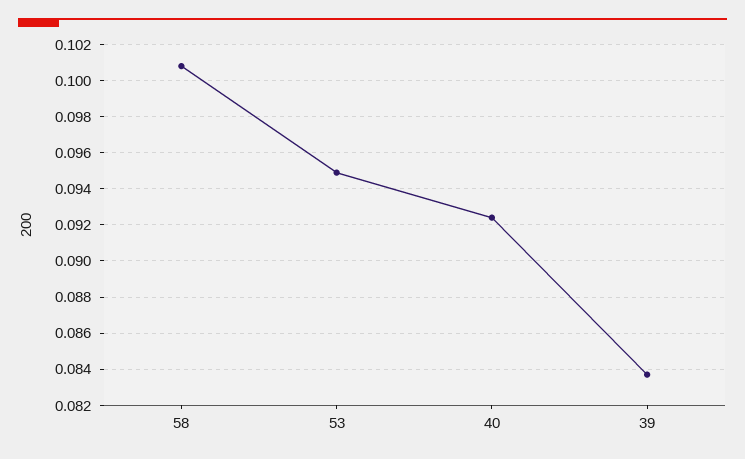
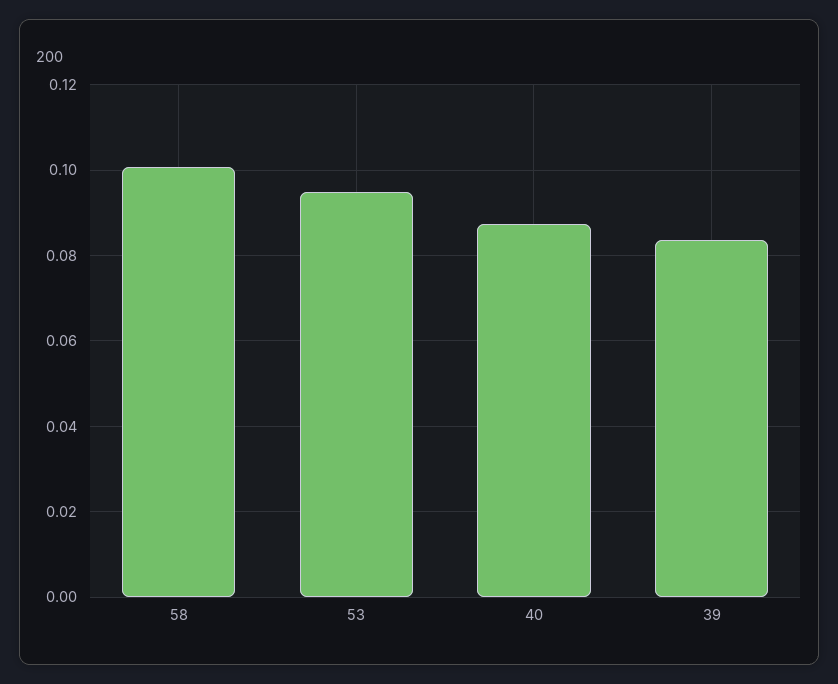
  {
    "58": 0.101,
    "53": 0.095,
-   "40": 0.0925,
+   "40": 0.088,
    "39": 0.0835
  }

